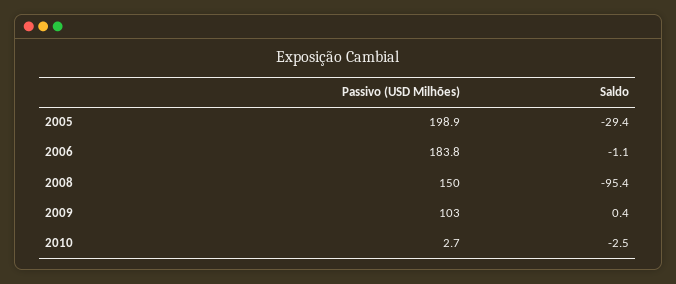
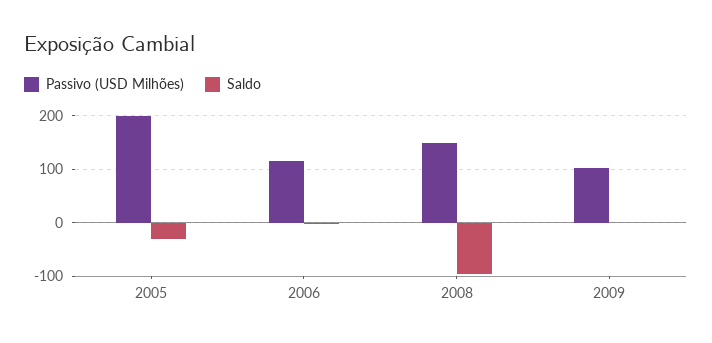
  {
    "Passivo (USD Milhões)": {
      "2005": 198.9,
-     "2006": 183.8,
+     "2006": 120,
      "2008": 150,
-     "2009": 103,
+     "2009": 103
-     "2010": 2.7
    },
    "Saldo": {
      "2005": -29.4,
      "2006": -1.1,
      "2008": -95.4,
-     "2009": 0.4,
+     "2009": 0.4
-     "2010": -2.5
    }
  }

